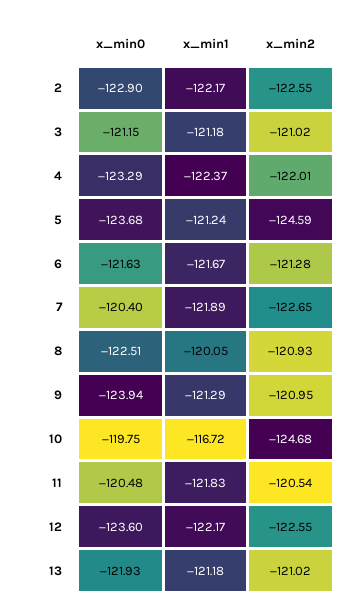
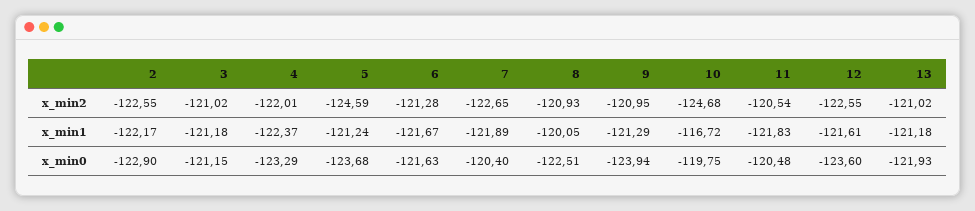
  {
    "x_min0": {
      "2": -122.9,
      "3": -121.15,
      "4": -123.29,
      "5": -123.68,
      "6": -121.63,
      "7": -120.4,
      "8": -122.51,
      "9": -123.94,
      "10": -119.75,
      "11": -120.48,
      "12": -123.6,
      "13": -121.93
    },
    "x_min1": {
      "2": -122.17,
      "3": -121.18,
      "4": -122.37,
      "5": -121.24,
      "6": -121.67,
      "7": -121.89,
      "8": -120.05,
      "9": -121.29,
      "10": -116.72,
      "11": -121.83,
-     "12": -122.17,
+     "12": -121.61,
      "13": -121.18
    },
    "x_min2": {
      "2": -122.55,
      "3": -121.02,
      "4": -122.01,
      "5": -124.59,
      "6": -121.28,
      "7": -122.65,
      "8": -120.93,
      "9": -120.95,
      "10": -124.68,
      "11": -120.54,
      "12": -122.55,
      "13": -121.02
    }
  }

